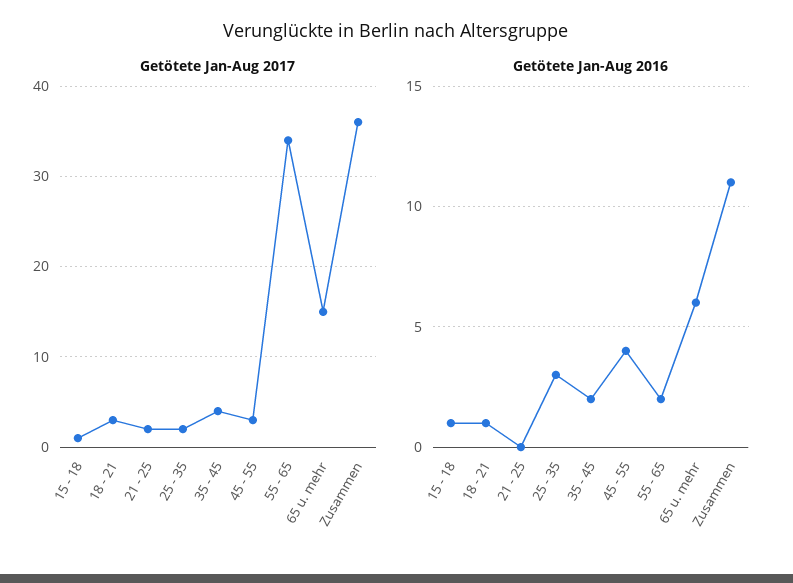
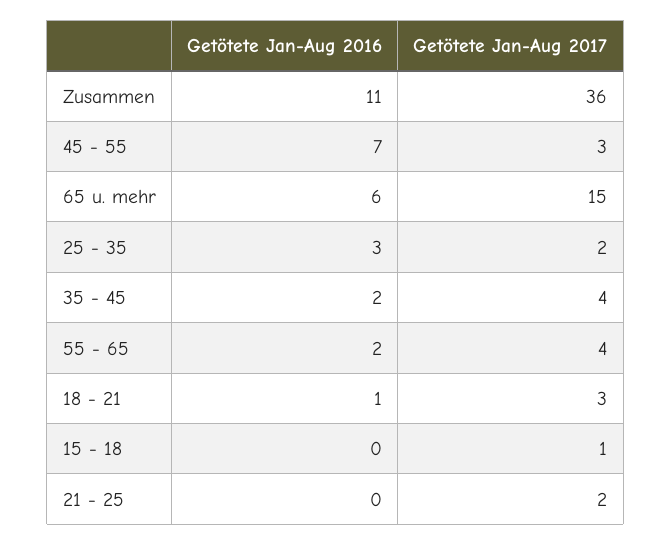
  {
    "Getötete Jan-Aug 2017": {
      "15 - 18": 1,
      "18 - 21": 3,
      "21 - 25": 2,
      "25 - 35": 2,
      "35 - 45": 4,
      "45 - 55": 3,
-     "55 - 65": 34,
+     "55 - 65": 4,
      "65 u. mehr": 15,
      "Zusammen": 36
    },
    "Getötete Jan-Aug 2016": {
-     "15 - 18": 1,
+     "15 - 18": 0,
      "18 - 21": 1,
      "21 - 25": 0,
      "25 - 35": 3,
      "35 - 45": 2,
-     "45 - 55": 4,
+     "45 - 55": 7,
      "55 - 65": 2,
      "65 u. mehr": 6,
      "Zusammen": 11
    }
  }

